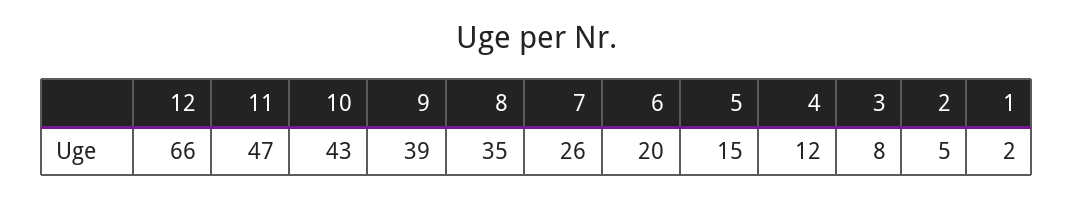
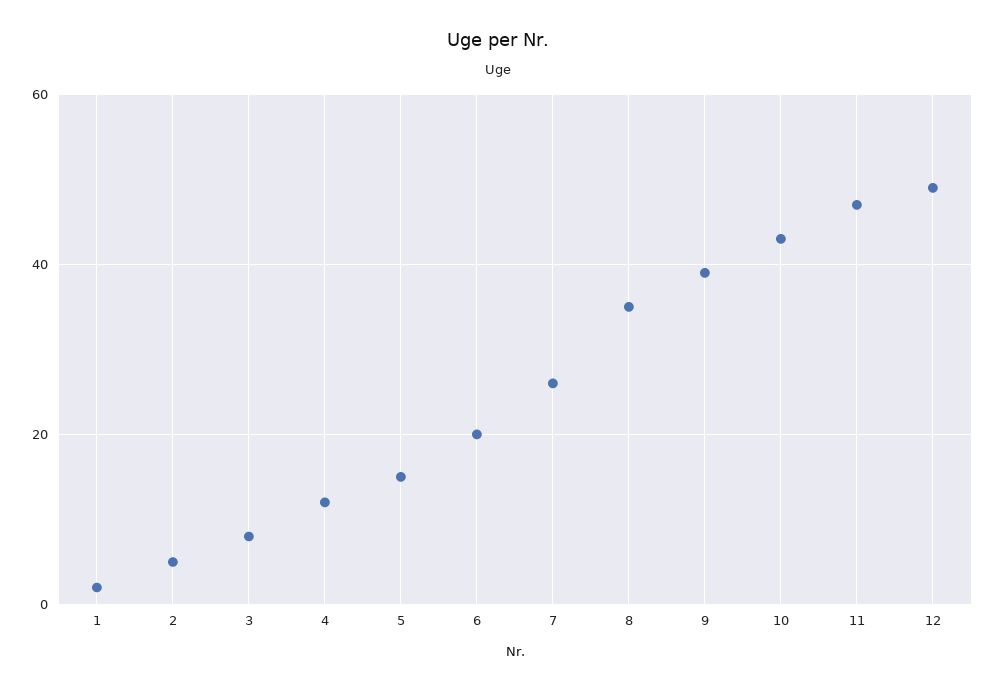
  {
-   "12": 66,
+   "12": 50,
    "11": 47,
    "10": 43,
    "9": 39,
    "8": 35,
    "7": 26,
    "6": 20,
    "5": 15,
    "4": 12,
    "3": 8,
    "2": 5,
    "1": 2
  }

